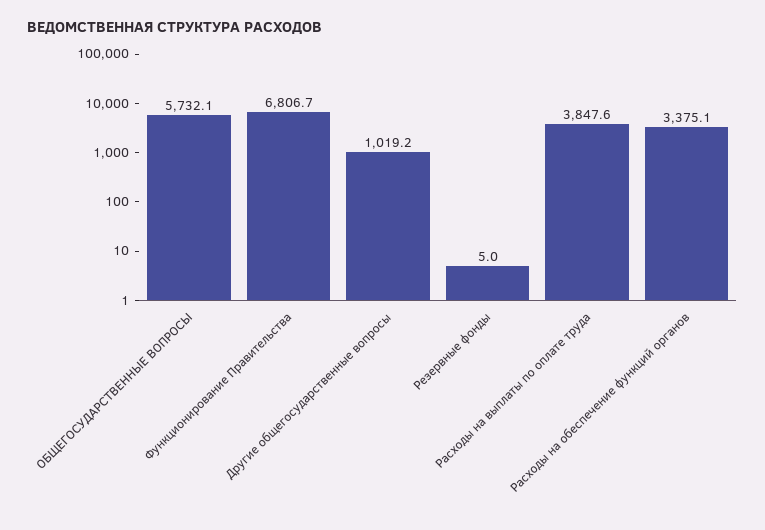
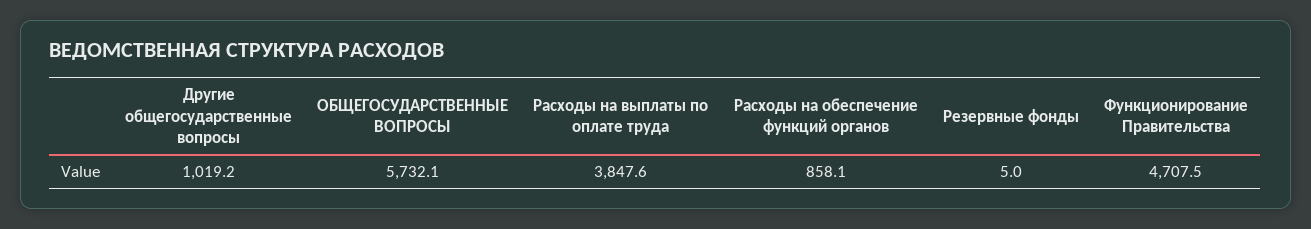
  {
    "ОБЩЕГОСУДАРСТВЕННЫЕ ВОПРОСЫ": 5732.1,
-   "Функционирование Правительства": 6806.7,
+   "Функционирование Правительства": 4707.5,
    "Другие общегосударственные вопросы": 1019.2,
    "Резервные фонды": 5,
    "Расходы на выплаты по оплате труда": 3847.6,
-   "Расходы на обеспечение функций органов": 3375.1
+   "Расходы на обеспечение функций органов": 858.1
  }

